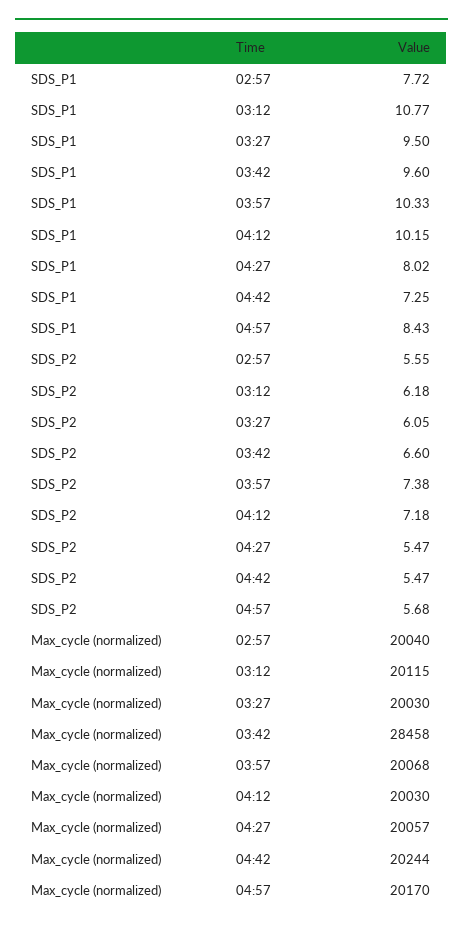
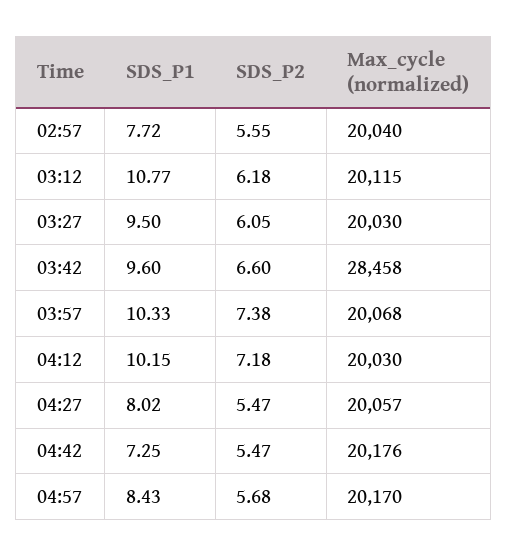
  {
    "SDS_P1": {
      "02:57": 7.72,
      "03:12": 10.77,
      "03:27": 9.5,
      "03:42": 9.6,
      "03:57": 10.33,
      "04:12": 10.15,
      "04:27": 8.02,
      "04:42": 7.25,
      "04:57": 8.43
    },
    "SDS_P2": {
      "02:57": 5.55,
      "03:12": 6.18,
      "03:27": 6.05,
      "03:42": 6.6,
      "03:57": 7.38,
      "04:12": 7.18,
      "04:27": 5.47,
      "04:42": 5.47,
      "04:57": 5.68
    },
    "Max_cycle (normalized)": {
      "02:57": 20040,
      "03:12": 20115,
      "03:27": 20030,
      "03:42": 28458,
      "03:57": 20068,
      "04:12": 20030,
      "04:27": 20057,
-     "04:42": 20244,
+     "04:42": 20176,
      "04:57": 20170
    }
  }

